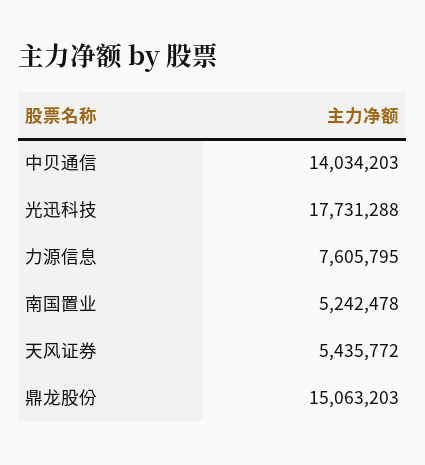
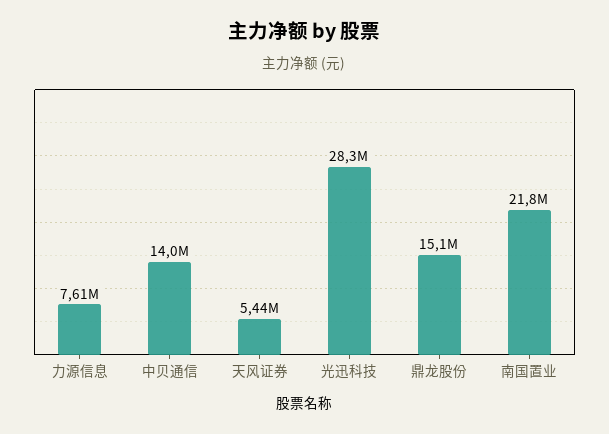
  {
    "中贝通信": 14034203,
-   "光迅科技": 17731288,
+   "光迅科技": 28300000,
    "力源信息": 7605795,
-   "南国置业": 5242478,
+   "南国置业": 21800000,
    "天风证券": 5435772,
    "鼎龙股份": 15063203
  }

